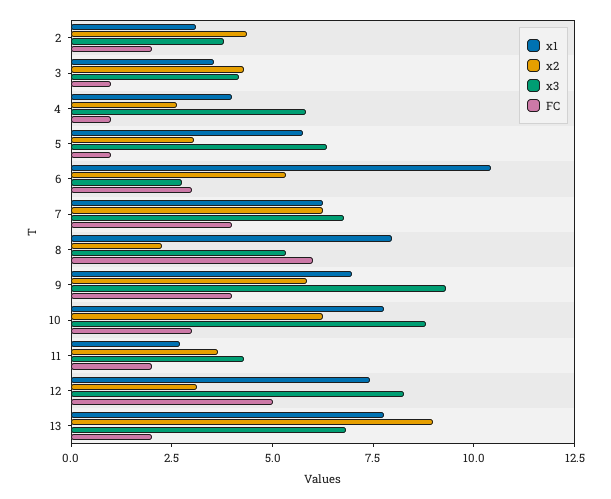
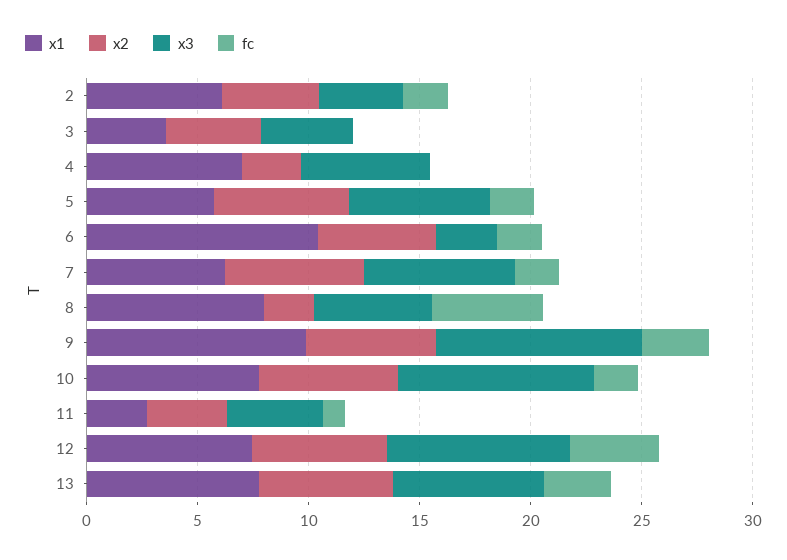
  {
    "x1": {
-     "2": 3,
+     "2": 6,
      "3": 3.5,
-     "4": 4,
+     "4": 7,
      "5": 6,
      "6": 10.5,
      "7": 6,
      "8": 8,
-     "9": 7,
+     "9": 10,
      "10": 8,
      "11": 2.5,
      "12": 7.5,
      "13": 8
    },
    "x2": {
      "2": 4.5,
      "3": 4.5,
      "4": 2.5,
-     "5": 3,
+     "5": 6,
      "6": 5.5,
      "7": 6,
      "8": 2.5,
      "9": 6,
      "10": 6.5,
      "11": 3.5,
-     "12": 3,
+     "12": 6,
-     "13": 9
+     "13": 6
    },
    "x3": {
      "2": 4,
      "3": 4,
      "4": 6,
      "5": 6.5,
      "6": 3,
      "7": 7,
      "8": 5.5,
      "9": 9.5,
      "10": 9,
      "11": 4.5,
      "12": 8.5,
      "13": 7
    },
    "FC": {
      "2": 2,
-     "3": 1,
+     "3": 0,
-     "4": 1,
+     "4": 0,
-     "5": 1,
+     "5": 2,
-     "6": 3,
+     "6": 2,
-     "7": 4,
+     "7": 2,
-     "8": 6,
+     "8": 5,
-     "9": 4,
+     "9": 3,
-     "10": 3,
+     "10": 2,
-     "11": 2,
+     "11": 1,
-     "12": 5,
+     "12": 4,
-     "13": 2
+     "13": 3
    }
  }

